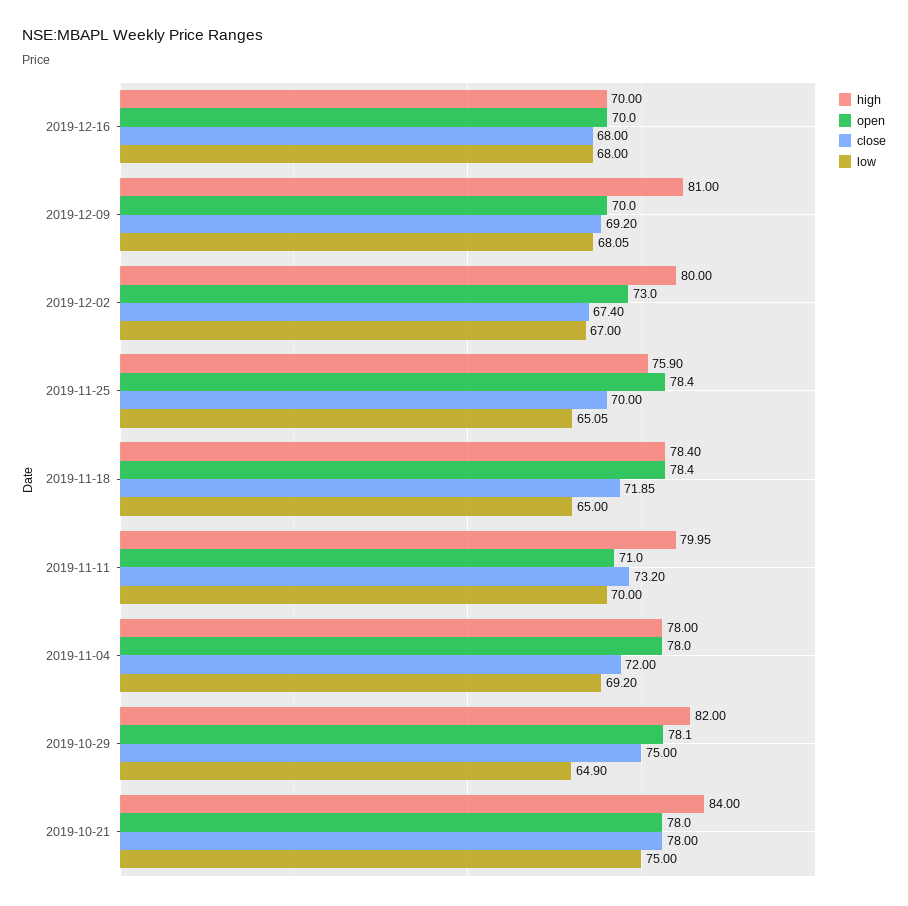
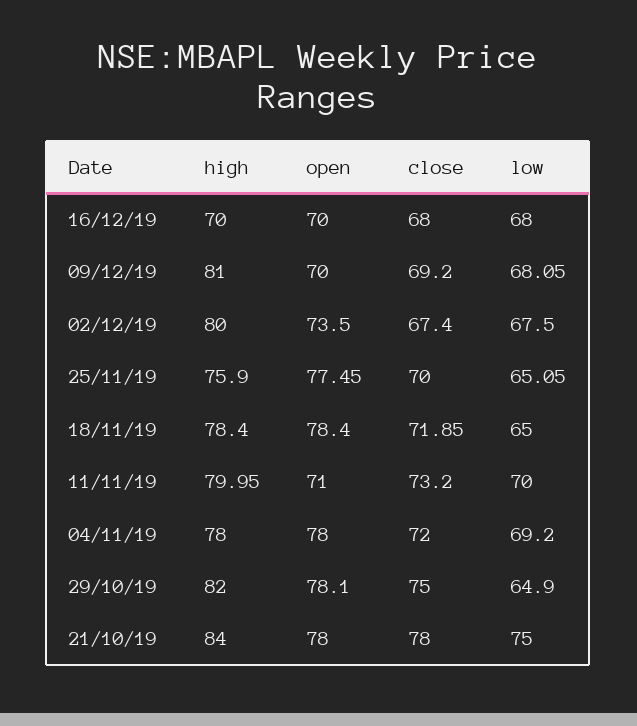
  {
    "high": {
      "2019-12-16": 70,
      "2019-12-09": 81,
      "2019-12-02": 80,
      "2019-11-25": 75.9,
      "2019-11-18": 78.4,
      "2019-11-11": 79.95,
      "2019-11-04": 78,
      "2019-10-29": 82,
      "2019-10-21": 84
    },
    "open": {
      "2019-12-16": 70,
      "2019-12-09": 70,
-     "2019-12-02": 73,
+     "2019-12-02": 73.5,
-     "2019-11-25": 78.4,
+     "2019-11-25": 77.45,
      "2019-11-18": 78.4,
      "2019-11-11": 71,
      "2019-11-04": 78,
      "2019-10-29": 78.1,
      "2019-10-21": 78
    },
    "close": {
      "2019-12-16": 68,
      "2019-12-09": 69.2,
      "2019-12-02": 67.4,
      "2019-11-25": 70,
      "2019-11-18": 71.85,
      "2019-11-11": 73.2,
      "2019-11-04": 72,
      "2019-10-29": 75,
      "2019-10-21": 78
    },
    "low": {
      "2019-12-16": 68,
      "2019-12-09": 68.05,
-     "2019-12-02": 67,
+     "2019-12-02": 67.5,
      "2019-11-25": 65.05,
      "2019-11-18": 65,
      "2019-11-11": 70,
      "2019-11-04": 69.2,
      "2019-10-29": 64.9,
      "2019-10-21": 75
    }
  }

